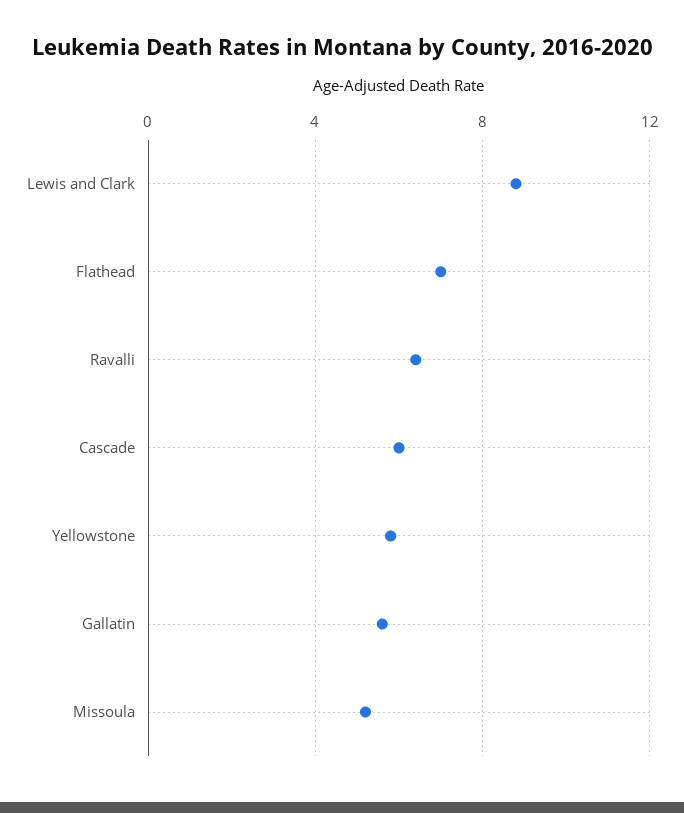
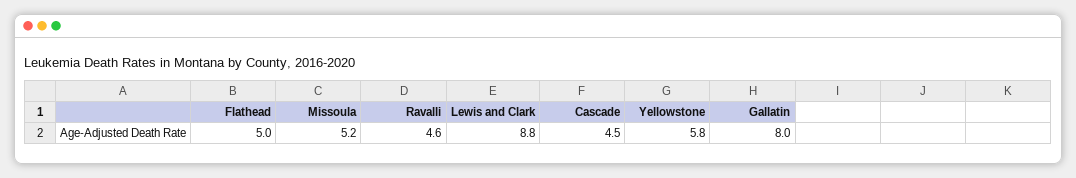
  {
    "Lewis and Clark": 8.8,
-   "Flathead": 7,
+   "Flathead": 5,
-   "Ravalli": 6.5,
+   "Ravalli": 4.6,
-   "Cascade": 6,
+   "Cascade": 4.5,
    "Yellowstone": 5.8,
-   "Gallatin": 5.5,
+   "Gallatin": 8,
    "Missoula": 5.2
  }

